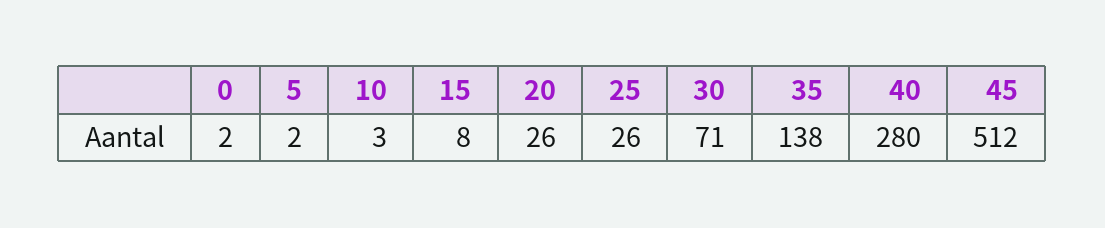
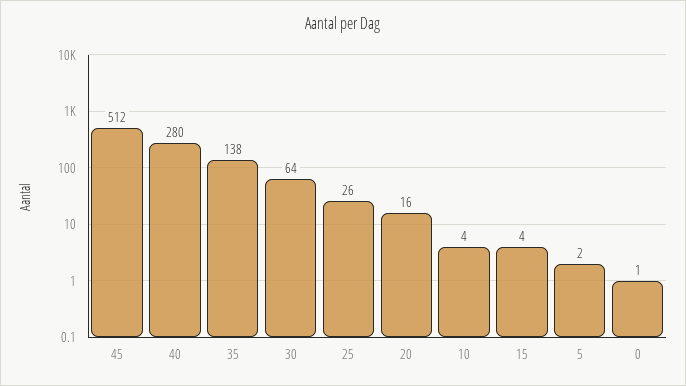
  {
-   "0": 2,
+   "0": 1,
    "5": 2,
-   "10": 3,
+   "10": 4,
-   "15": 8,
+   "15": 4,
-   "20": 26,
+   "20": 16,
    "25": 26,
-   "30": 71,
+   "30": 64,
    "35": 138,
    "40": 280,
    "45": 512
  }

